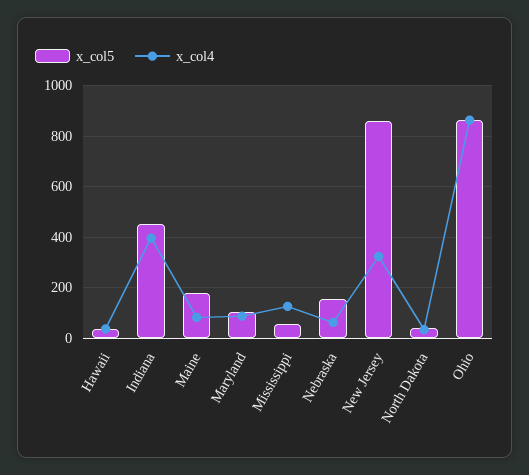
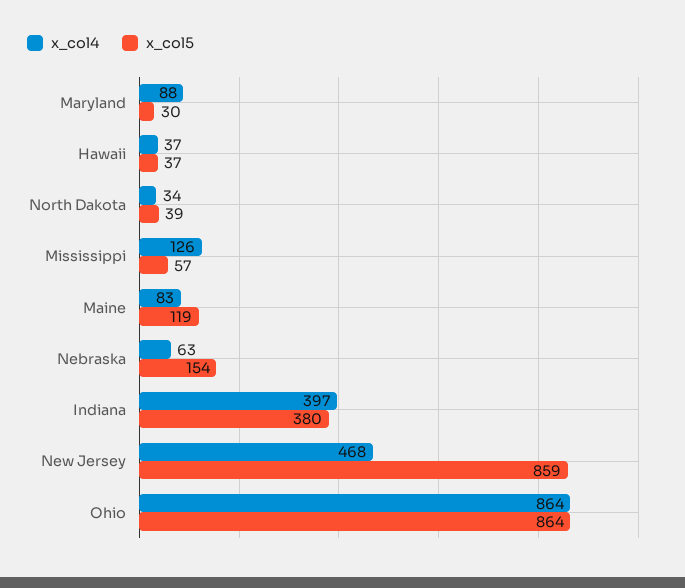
  {
    "x_col5": {
      "Hawaii": 37,
-     "Indiana": 450,
+     "Indiana": 380,
-     "Maine": 175,
+     "Maine": 119,
-     "Maryland": 100,
+     "Maryland": 30,
      "Mississippi": 57,
      "Nebraska": 154,
      "New Jersey": 859,
      "North Dakota": 39,
      "Ohio": 864
    },
    "x_col4": {
      "Hawaii": 37,
      "Indiana": 397,
      "Maine": 83,
      "Maryland": 88,
      "Mississippi": 126,
      "Nebraska": 63,
-     "New Jersey": 325,
+     "New Jersey": 468,
      "North Dakota": 34,
      "Ohio": 864
    }
  }

